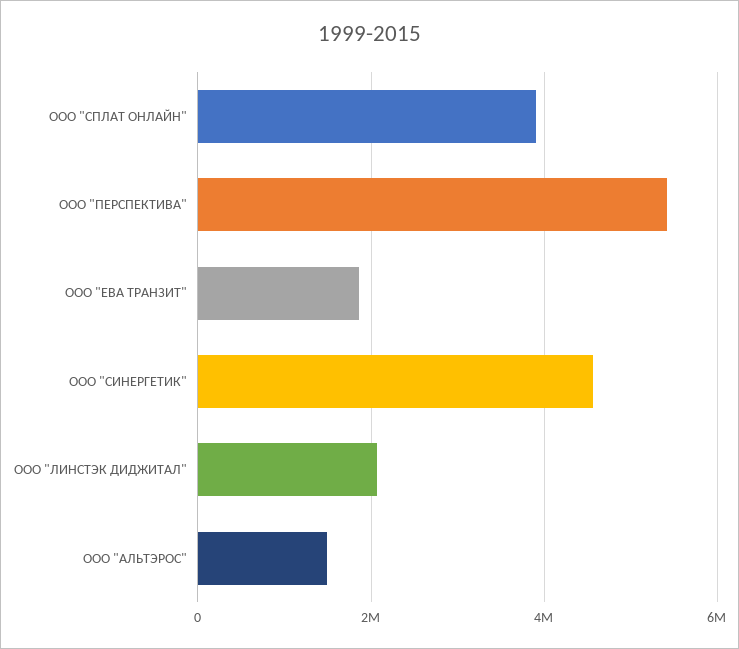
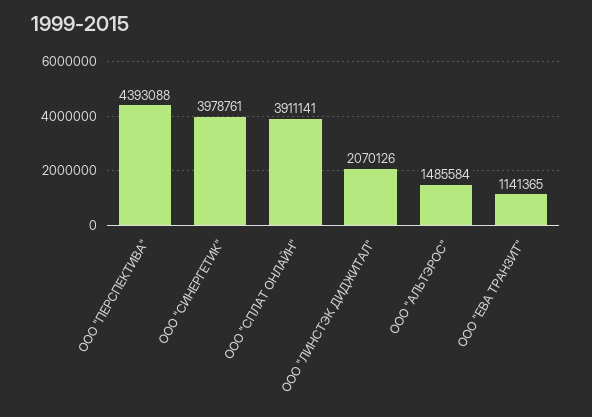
  {
    "ООО \"СПЛАТ ОНЛАЙН\"": 3911141,
-   "ООО \"ПЕРСПЕКТИВА\"": 5400000,
+   "ООО \"ПЕРСПЕКТИВА\"": 4393088,
-   "ООО \"ЕВА ТРАНЗИТ\"": 1800000,
+   "ООО \"ЕВА ТРАНЗИТ\"": 1141365,
-   "ООО \"СИНЕРГЕТИК\"": 4600000,
+   "ООО \"СИНЕРГЕТИК\"": 3978761,
    "ООО \"ЛИНСТЭК ДИДЖИТАЛ\"": 2070126,
    "ООО \"АЛЬТЭРОС\"": 1485584
  }

